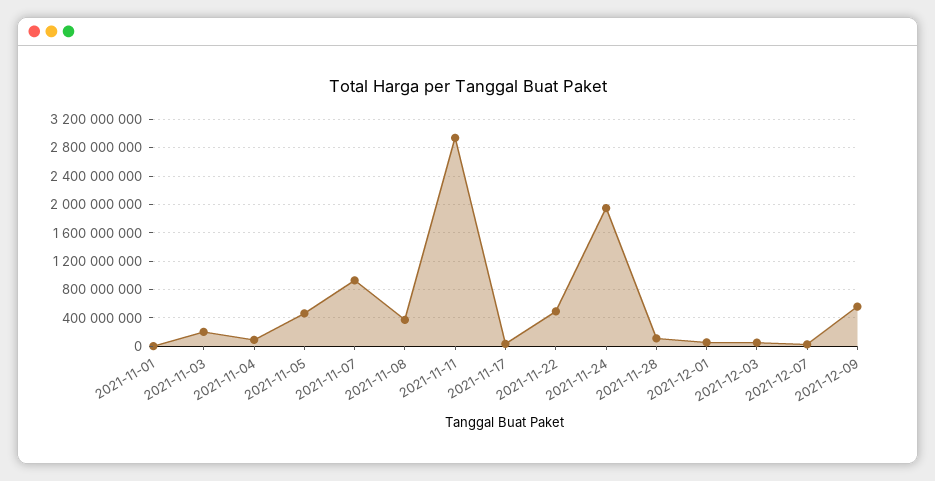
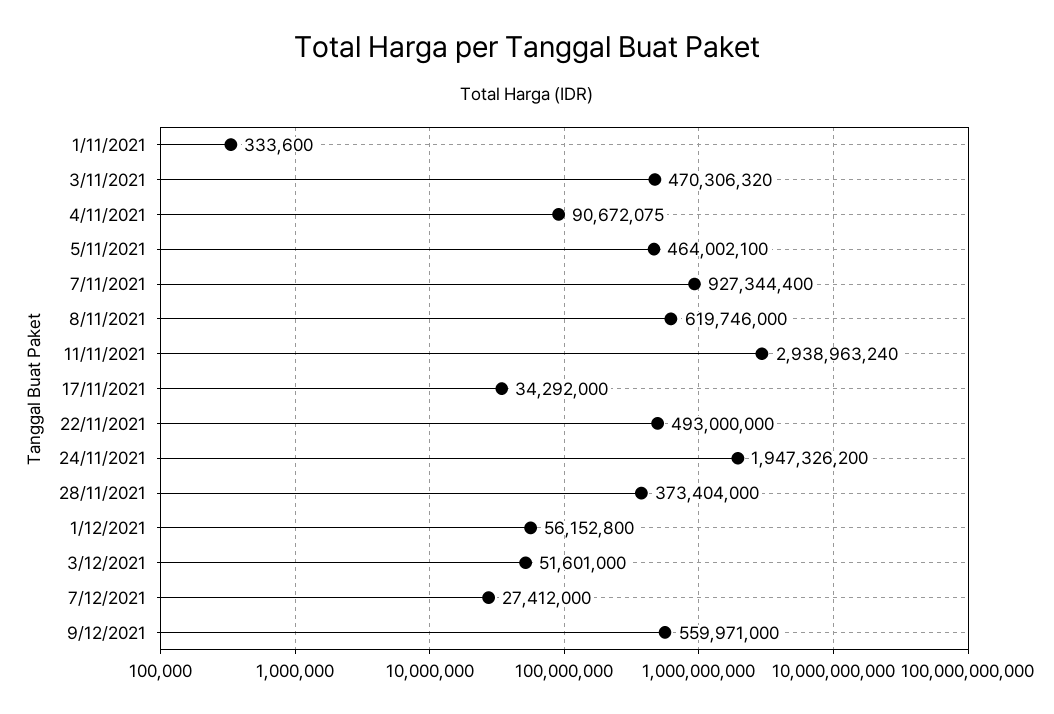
  {
    "2021-11-01": 333600,
-   "2021-11-03": 200000000,
+   "2021-11-03": 470306320,
    "2021-11-04": 90672075,
    "2021-11-05": 464002100,
    "2021-11-07": 927344400,
-   "2021-11-08": 400000000,
+   "2021-11-08": 619746000,
    "2021-11-11": 2938963240,
    "2021-11-17": 34292000,
    "2021-11-22": 493000000,
    "2021-11-24": 1947326200,
-   "2021-11-28": 100000000,
+   "2021-11-28": 373404000,
    "2021-12-01": 56152800,
    "2021-12-03": 51601000,
    "2021-12-07": 27412000,
    "2021-12-09": 559971000
  }

